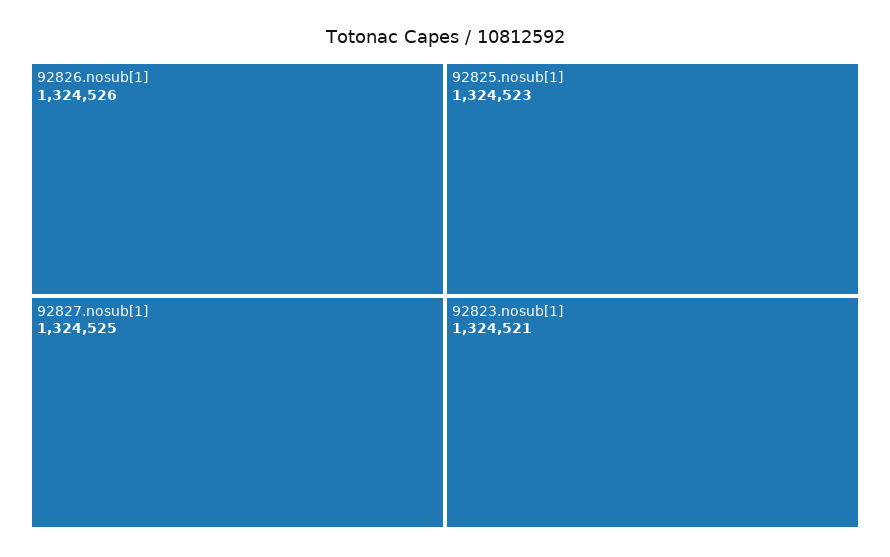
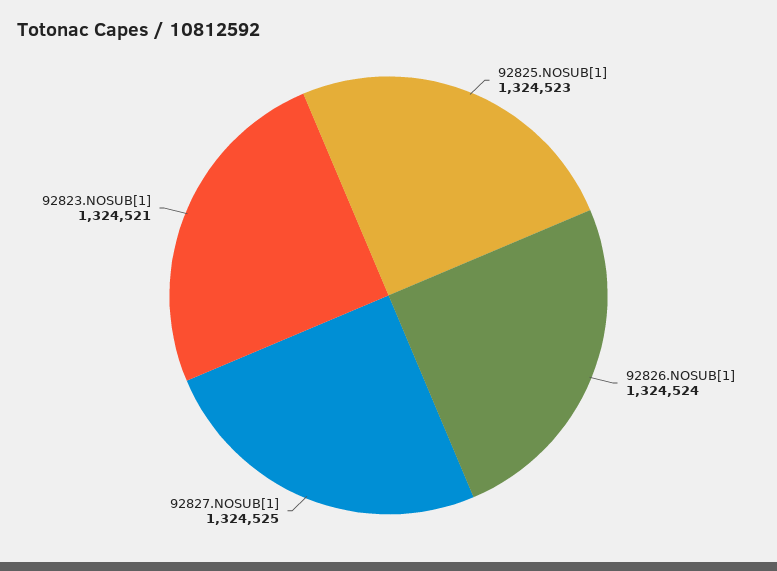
  {
-   "92826.nosub[1]": 1324526,
+   "92826.nosub[1]": 1324524,
    "92827.nosub[1]": 1324525,
    "92825.nosub[1]": 1324523,
    "92823.nosub[1]": 1324521
  }

